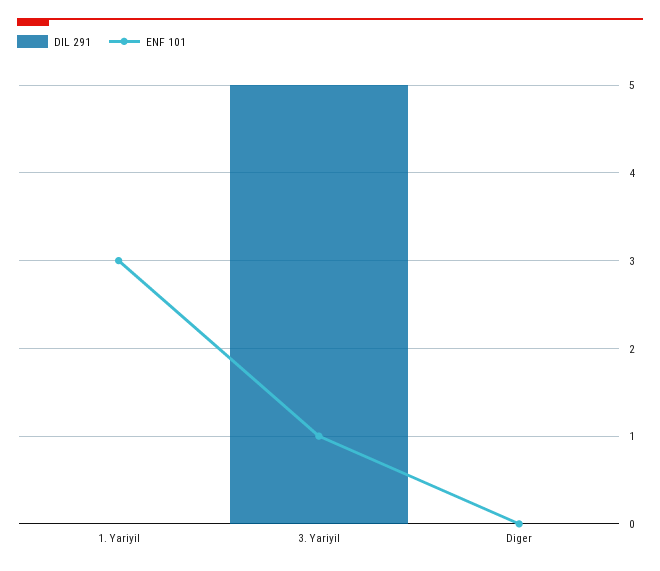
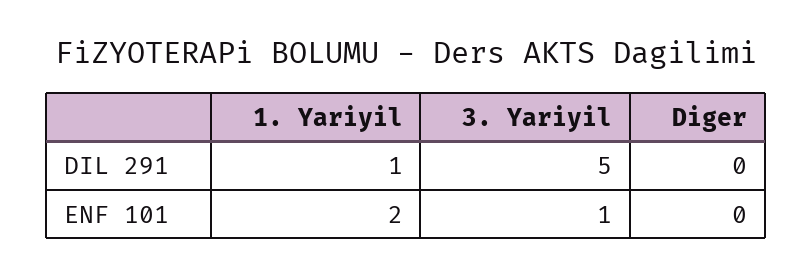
  {
    "DIL 291": {
-     "1. Yariyil": 0,
+     "1. Yariyil": 1,
      "3. Yariyil": 5,
      "Diger": 0
    },
    "ENF 101": {
-     "1. Yariyil": 3,
+     "1. Yariyil": 2,
      "3. Yariyil": 1,
      "Diger": 0
    }
  }

